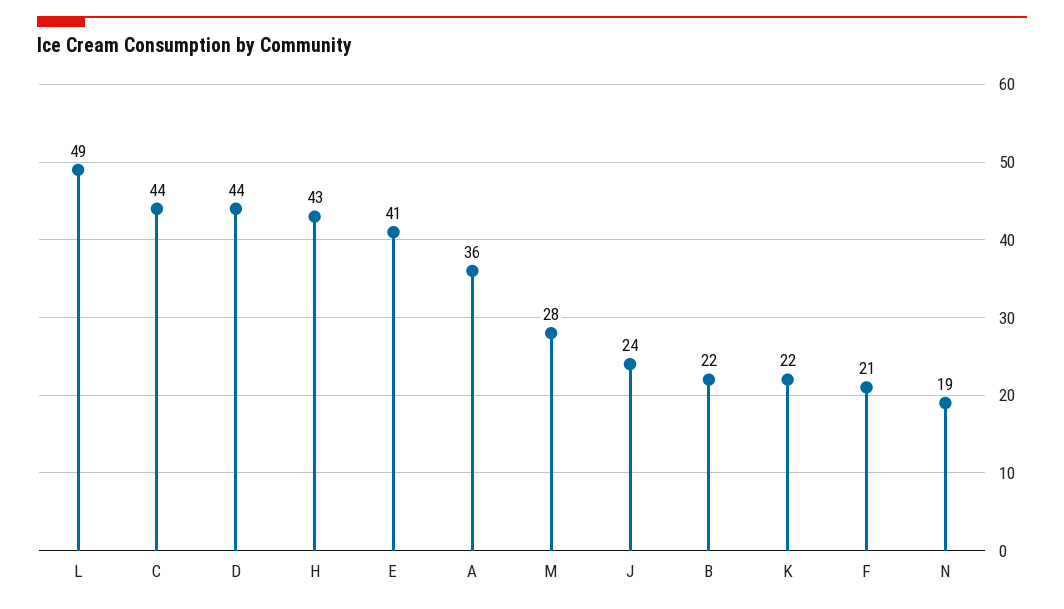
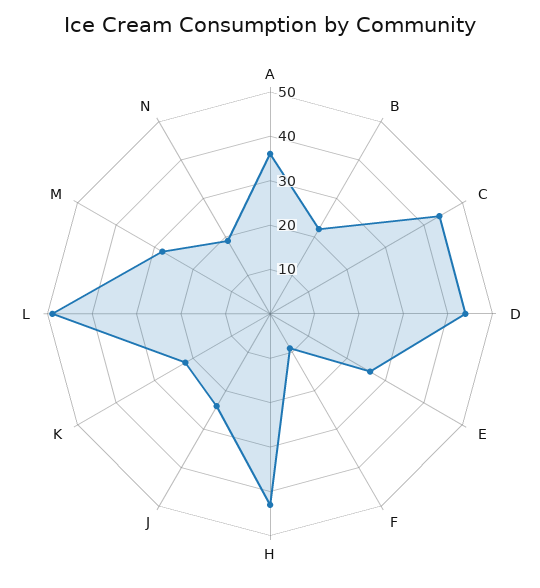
  {
    "L": 49,
    "C": 44,
    "D": 44,
    "H": 43,
-   "E": 41,
+   "E": 25,
    "A": 36,
    "M": 28,
    "J": 24,
    "B": 22,
    "K": 22,
-   "F": 21,
+   "F": 10,
    "N": 19
  }

